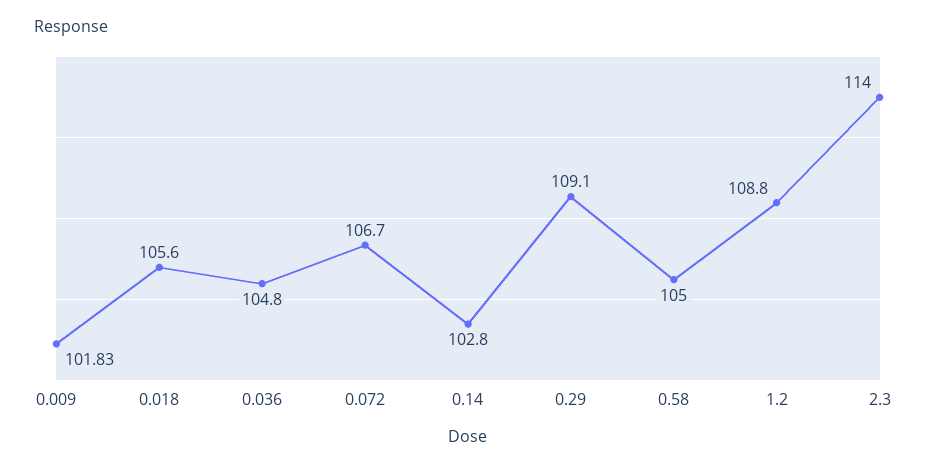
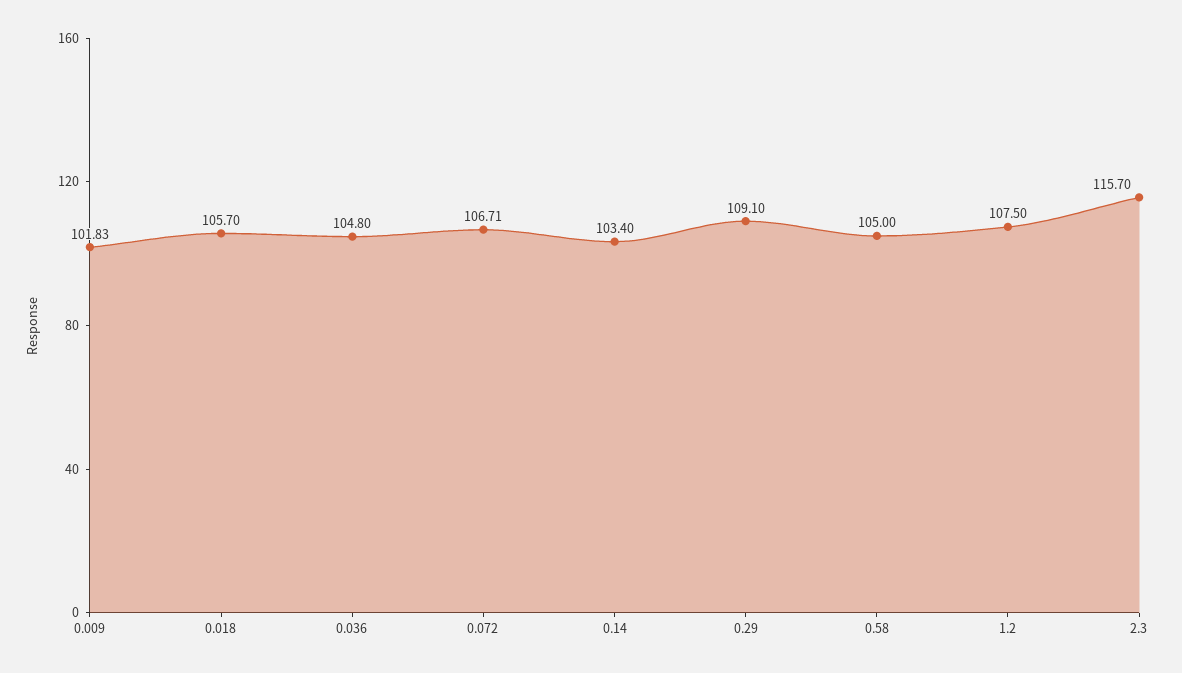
  {
    "0.009": 101.83,
-   "0.018": 105.6,
+   "0.018": 105.7,
    "0.036": 104.8,
-   "0.072": 106.7,
+   "0.072": 106.71,
-   "0.14": 102.8,
+   "0.14": 103.4,
    "0.29": 109.1,
    "0.58": 105,
-   "1.2": 108.8,
+   "1.2": 107.5,
-   "2.3": 114
+   "2.3": 115.7
  }

